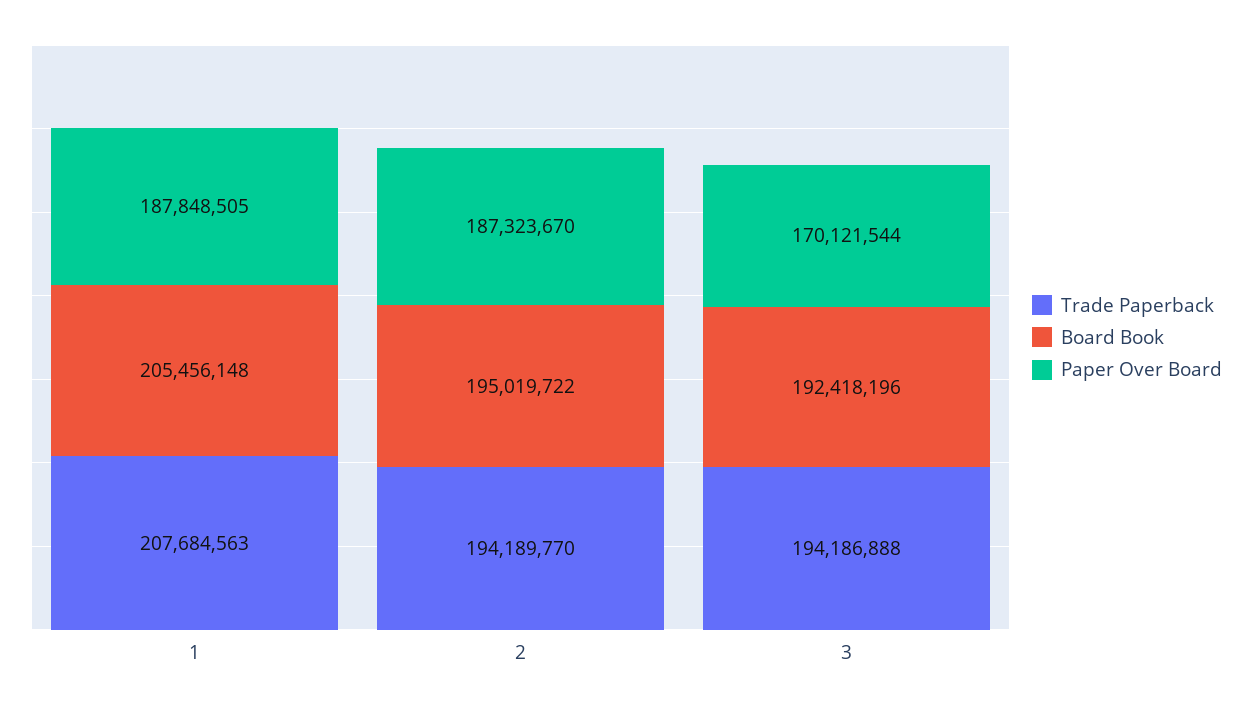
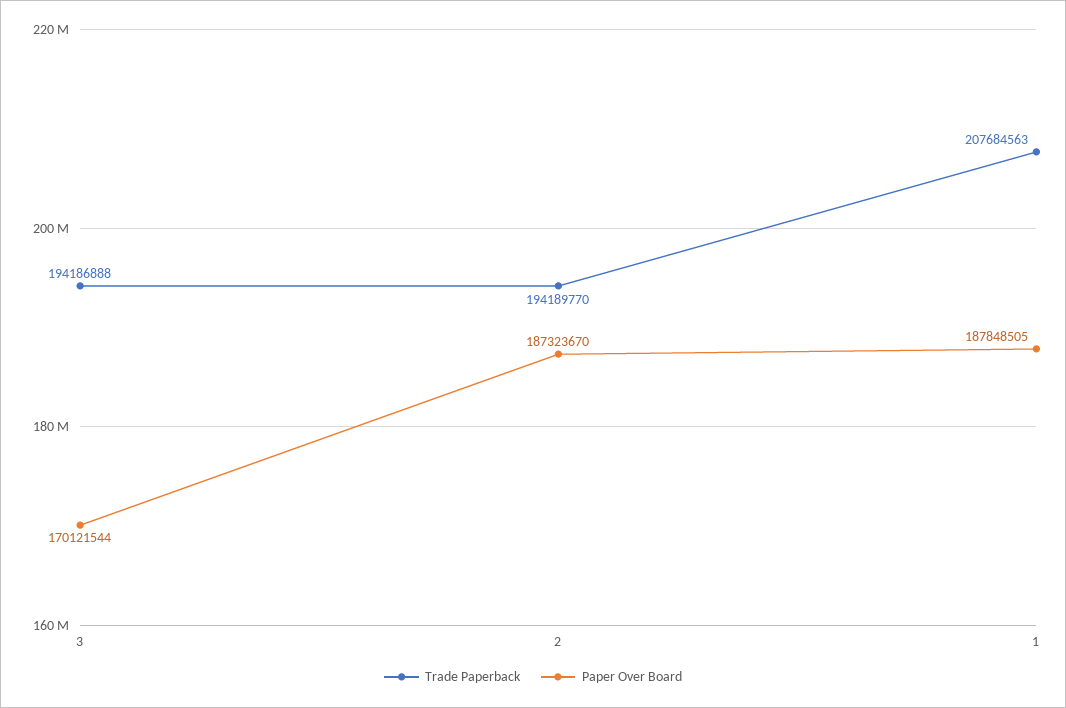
  {
    "Trade Paperback": {
      "1": 207684563,
      "2": 194189770,
      "3": 194186888
    },
-   "Board Book": {
-     "1": 205456148,
-     "2": 195019722,
-     "3": 192418196
-   },
    "Paper Over Board": {
      "1": 187848505,
      "2": 187323670,
      "3": 170121544
    }
  }

